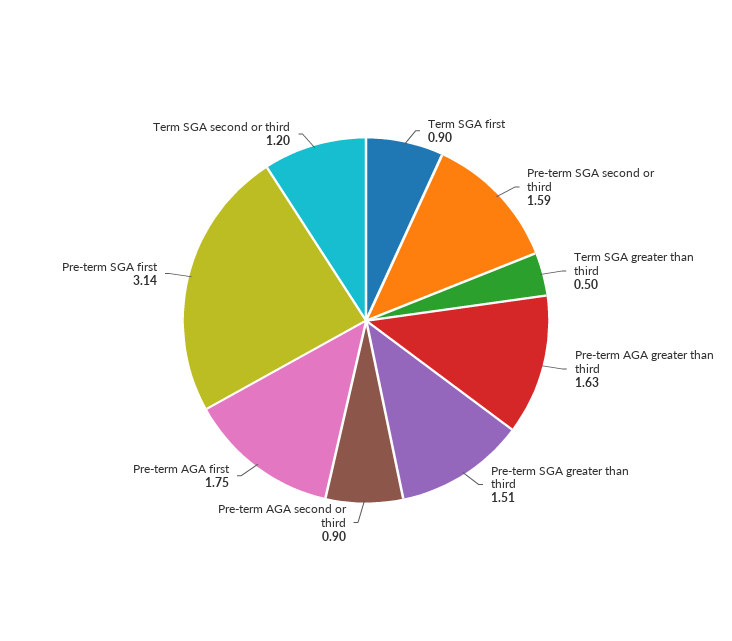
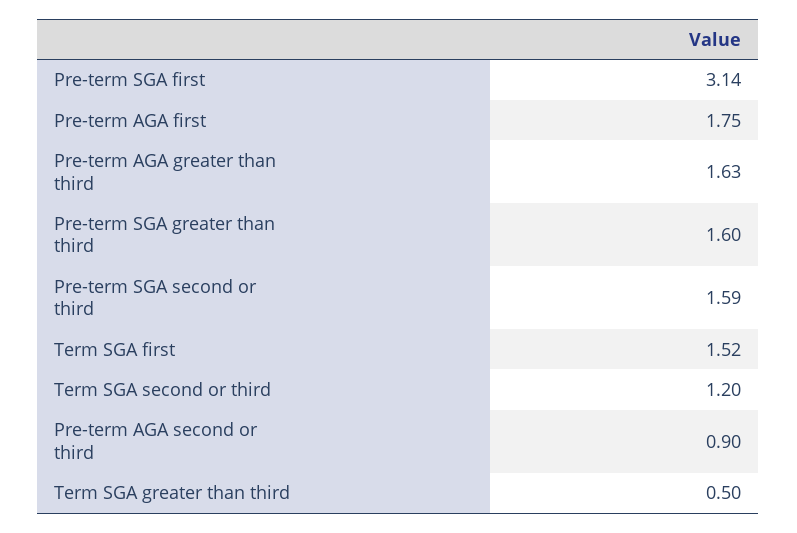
  {
-   "Term SGA first": 0.9,
+   "Term SGA first": 1.52,
    "Pre-term SGA second or third": 1.59,
    "Term SGA greater than third": 0.5,
    "Pre-term AGA greater than third": 1.63,
-   "Pre-term SGA greater than third": 1.51,
+   "Pre-term SGA greater than third": 1.6,
    "Pre-term AGA second or third": 0.9,
    "Pre-term AGA first": 1.75,
    "Pre-term SGA first": 3.14,
    "Term SGA second or third": 1.2
  }

